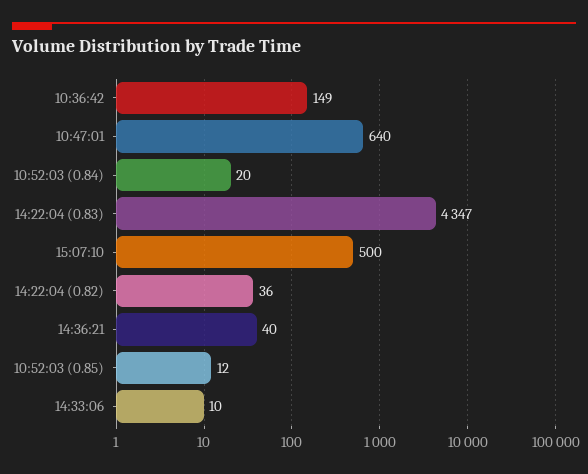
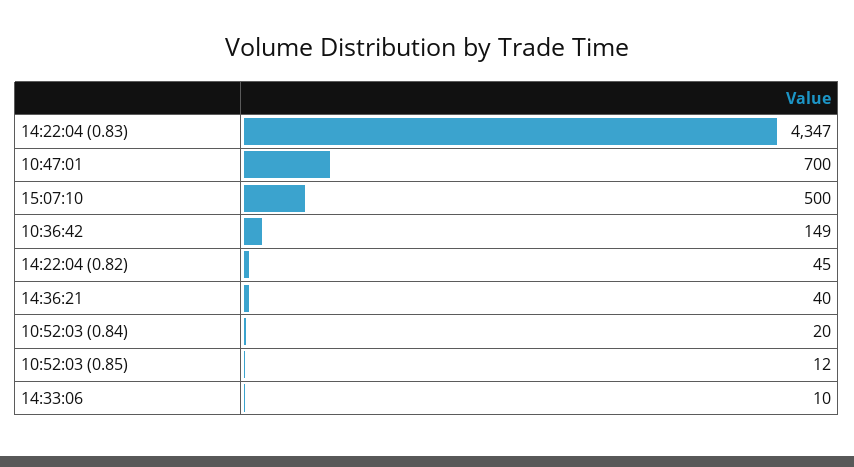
  {
    "10:36:42": 149,
-   "10:47:01": 640,
+   "10:47:01": 700,
    "10:52:03 (0.84)": 20,
    "14:22:04 (0.83)": 4347,
    "15:07:10": 500,
-   "14:22:04 (0.82)": 36,
+   "14:22:04 (0.82)": 45,
    "14:36:21": 40,
    "10:52:03 (0.85)": 12,
    "14:33:06": 10
  }

